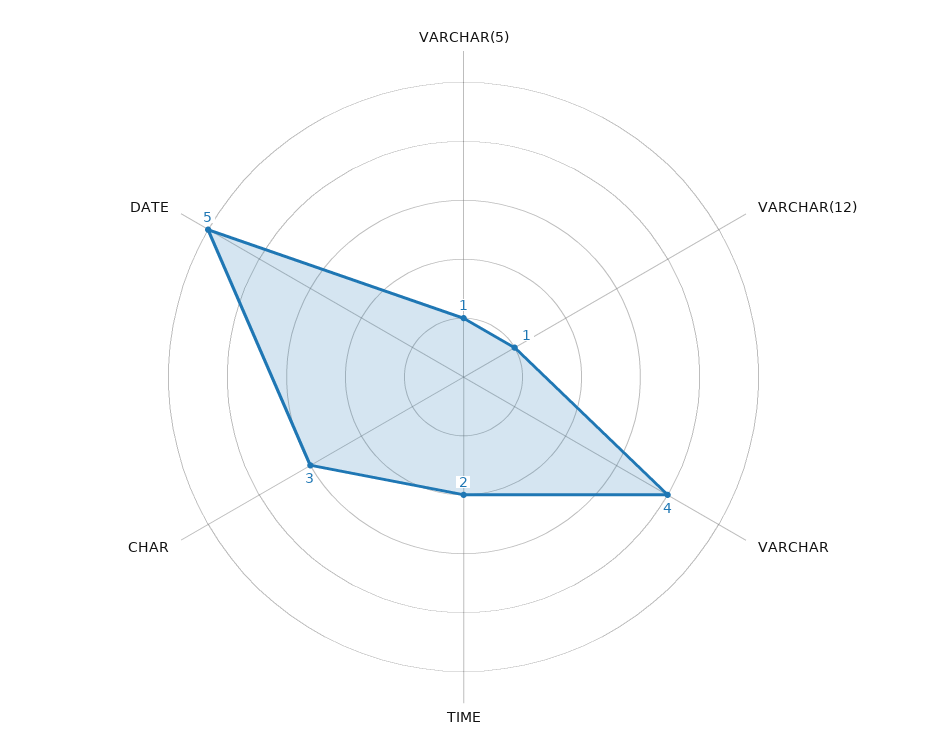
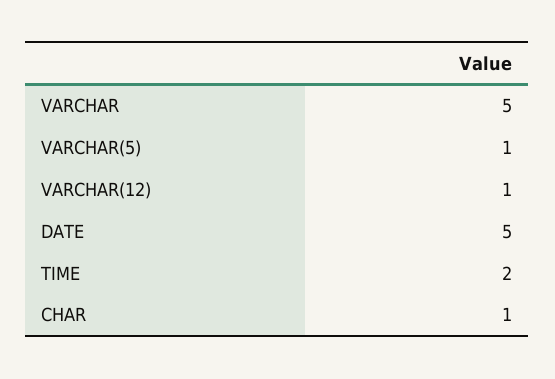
  {
    "VARCHAR(5)": 1,
    "VARCHAR(12)": 1,
-   "VARCHAR": 4,
+   "VARCHAR": 5,
    "TIME": 2,
-   "CHAR": 3,
+   "CHAR": 1,
    "DATE": 5
  }

